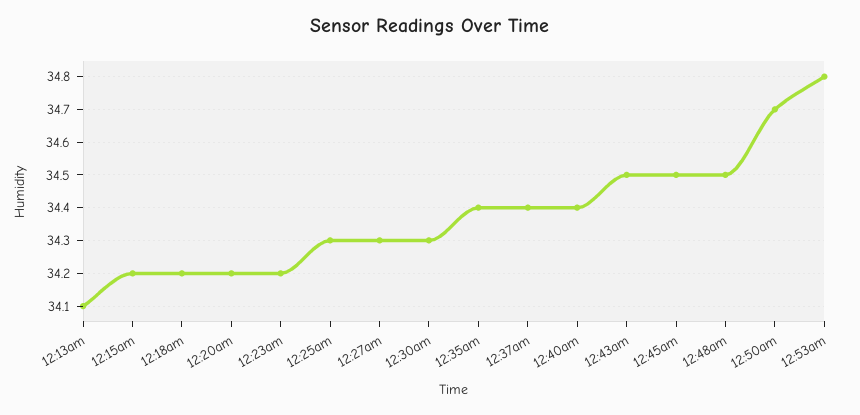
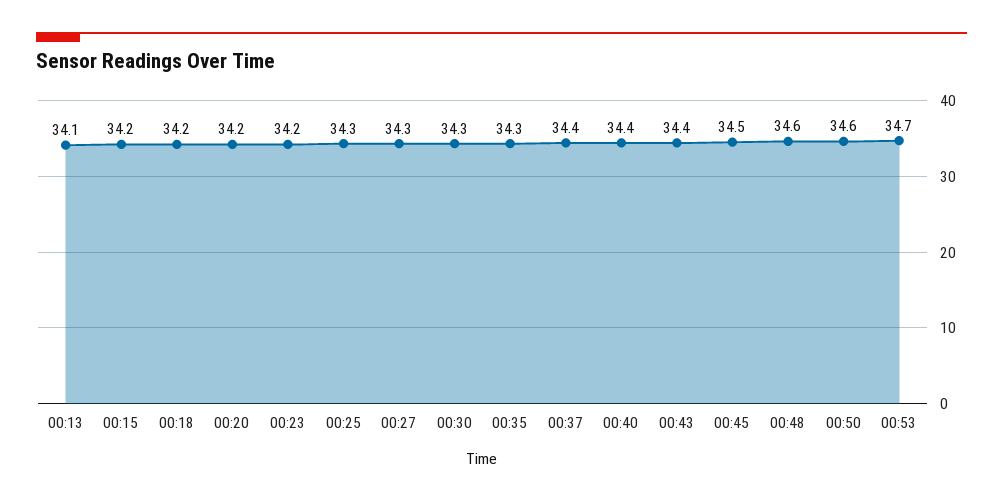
  {
    "12:13am": 34.1,
    "12:15am": 34.2,
    "12:18am": 34.2,
    "12:20am": 34.2,
    "12:23am": 34.2,
    "12:25am": 34.3,
    "12:27am": 34.3,
    "12:30am": 34.3,
-   "12:35am": 34.4,
+   "12:35am": 34.3,
    "12:37am": 34.4,
    "12:40am": 34.4,
-   "12:43am": 34.5,
+   "12:43am": 34.4,
    "12:45am": 34.5,
-   "12:48am": 34.5,
+   "12:48am": 34.6,
-   "12:50am": 34.7,
+   "12:50am": 34.6,
-   "12:53am": 34.8
+   "12:53am": 34.7
  }

